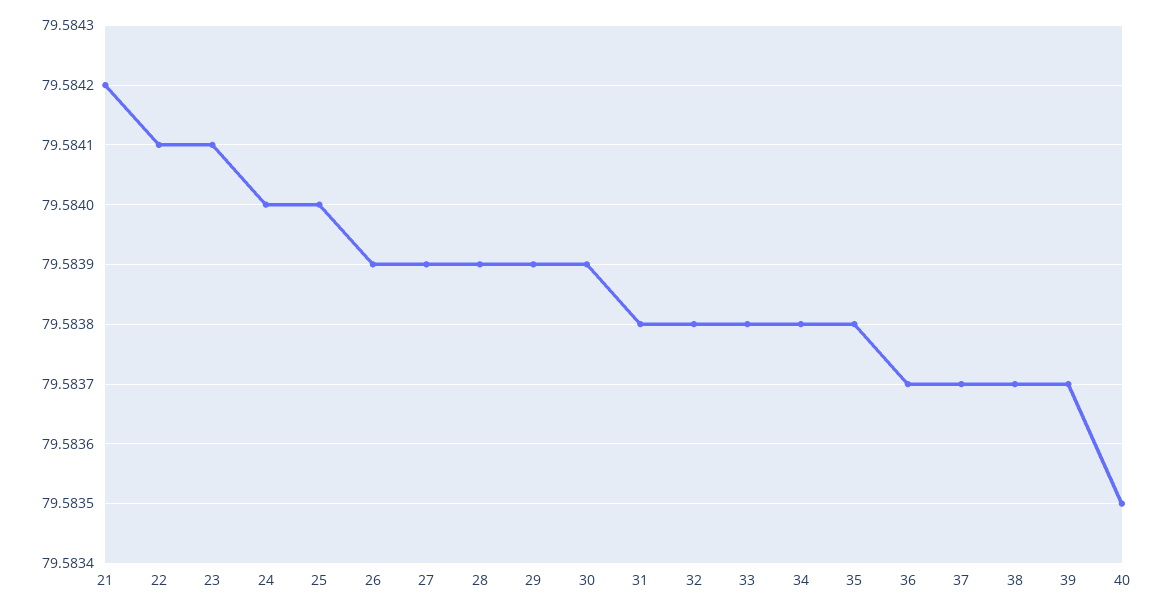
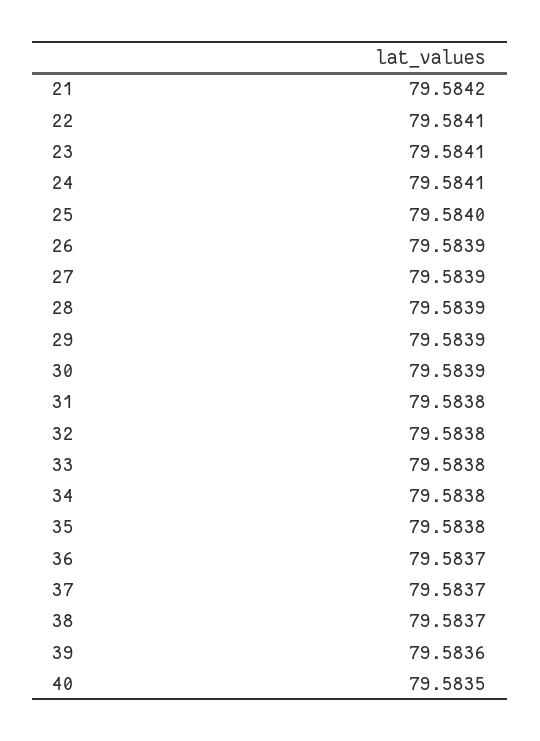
  {
    "21": 79.5842,
    "22": 79.5841,
    "23": 79.5841,
-   "24": 79.584,
+   "24": 79.5841,
    "25": 79.584,
    "26": 79.5839,
    "27": 79.5839,
    "28": 79.5839,
    "29": 79.5839,
    "30": 79.5839,
    "31": 79.5838,
    "32": 79.5838,
    "33": 79.5838,
    "34": 79.5838,
    "35": 79.5838,
    "36": 79.5837,
    "37": 79.5837,
    "38": 79.5837,
-   "39": 79.5837,
+   "39": 79.5836,
    "40": 79.5835
  }

